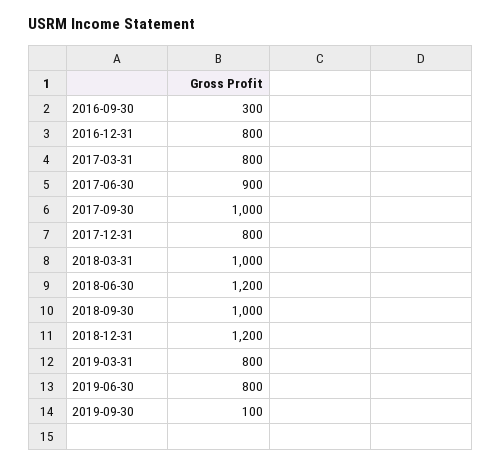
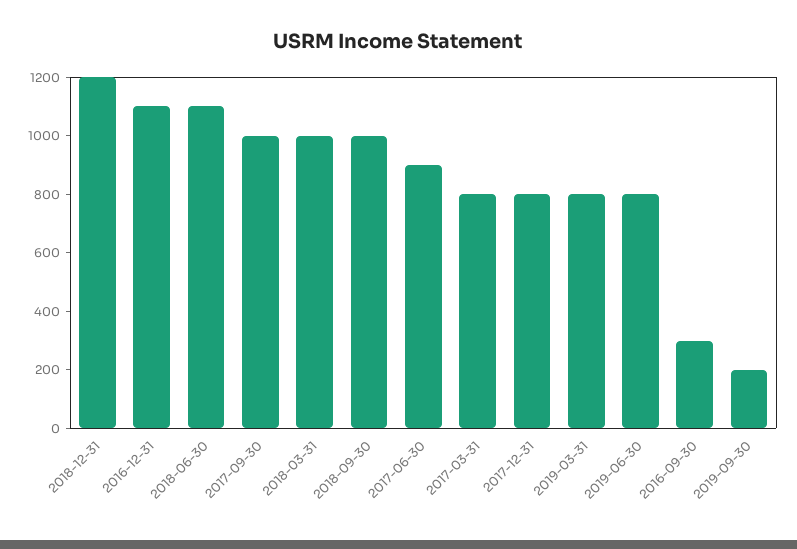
  {
    "2016-09-30": 300,
-   "2016-12-31": 800,
+   "2016-12-31": 1100,
    "2017-03-31": 800,
    "2017-06-30": 900,
    "2017-09-30": 1000,
    "2017-12-31": 800,
    "2018-03-31": 1000,
-   "2018-06-30": 1200,
+   "2018-06-30": 1100,
    "2018-09-30": 1000,
    "2018-12-31": 1200,
    "2019-03-31": 800,
    "2019-06-30": 800,
-   "2019-09-30": 100
+   "2019-09-30": 200
  }

